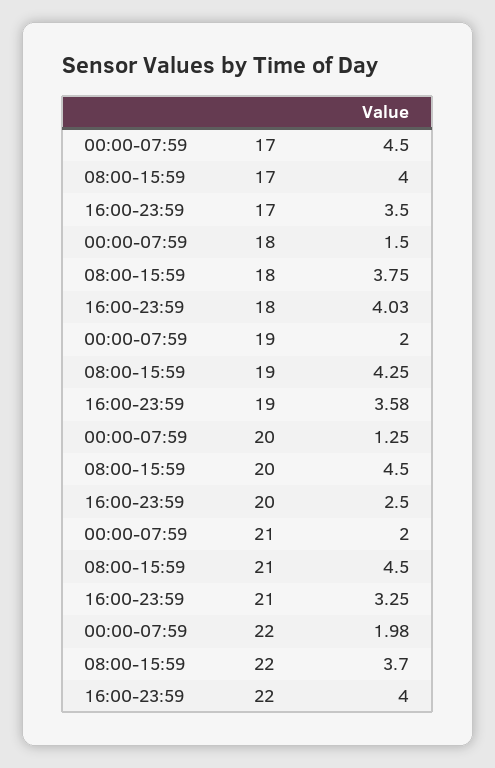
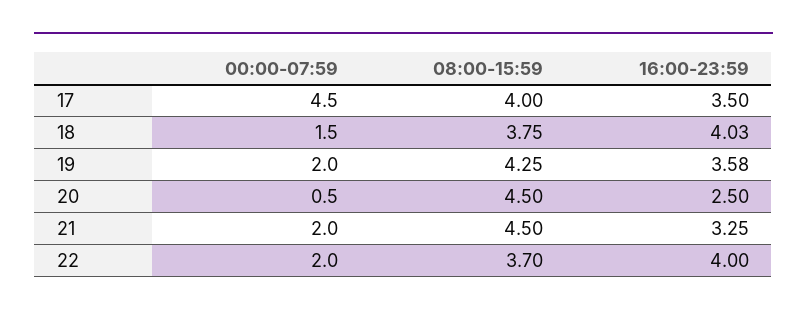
  {
    "00:00-07:59": {
      "17": 4.5,
      "18": 1.5,
      "19": 2,
-     "20": 1.25,
+     "20": 0.5,
      "21": 2,
-     "22": 1.98
+     "22": 2
    },
    "08:00-15:59": {
      "17": 4,
      "18": 3.75,
      "19": 4.25,
      "20": 4.5,
      "21": 4.5,
      "22": 3.7
    },
    "16:00-23:59": {
      "17": 3.5,
      "18": 4.03,
      "19": 3.58,
      "20": 2.5,
      "21": 3.25,
      "22": 4
    }
  }

